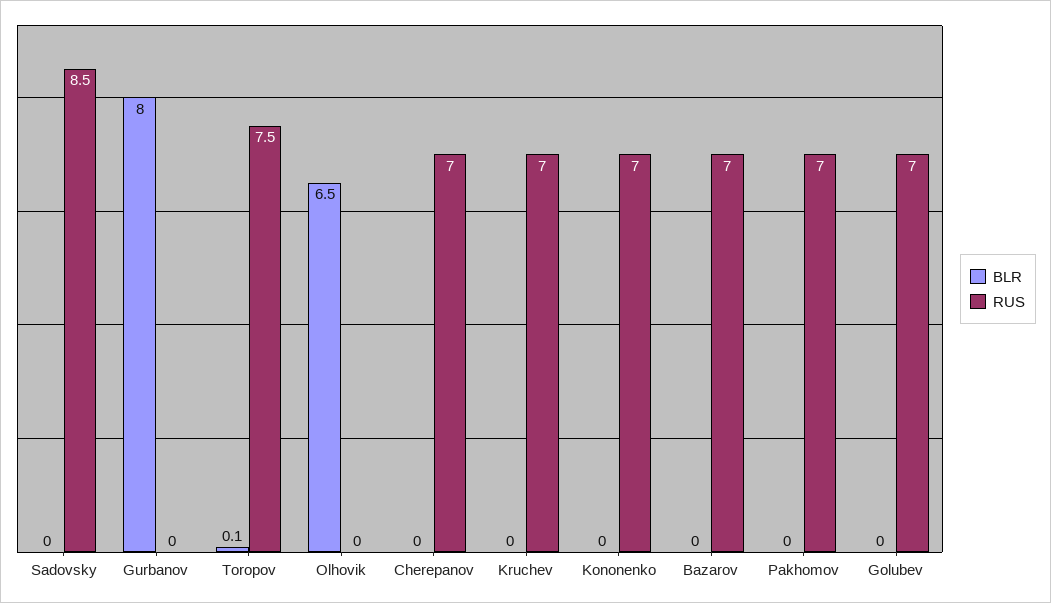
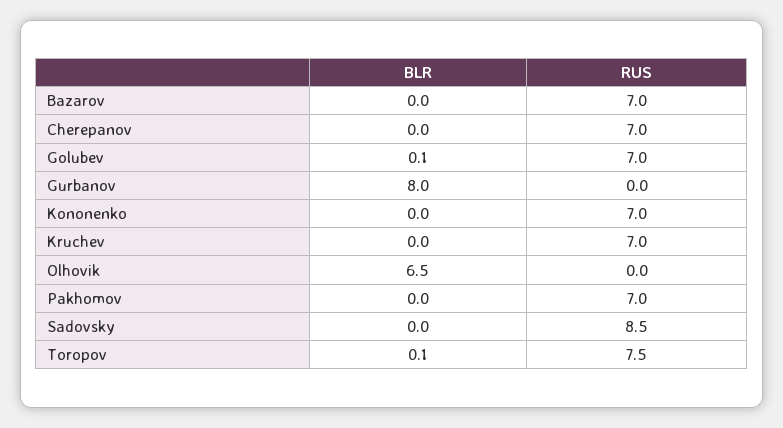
  {
    "BLR": {
      "Sadovsky": 0,
      "Gurbanov": 8,
      "Toropov": 0.1,
      "Olhovik": 6.5,
      "Cherepanov": 0,
      "Kruchev": 0,
      "Kononenko": 0,
      "Bazarov": 0,
      "Pakhomov": 0,
-     "Golubev": 0
+     "Golubev": 0.1
    },
    "RUS": {
      "Sadovsky": 8.5,
      "Gurbanov": 0,
      "Toropov": 7.5,
      "Olhovik": 0,
      "Cherepanov": 7,
      "Kruchev": 7,
      "Kononenko": 7,
      "Bazarov": 7,
      "Pakhomov": 7,
      "Golubev": 7
    }
  }

